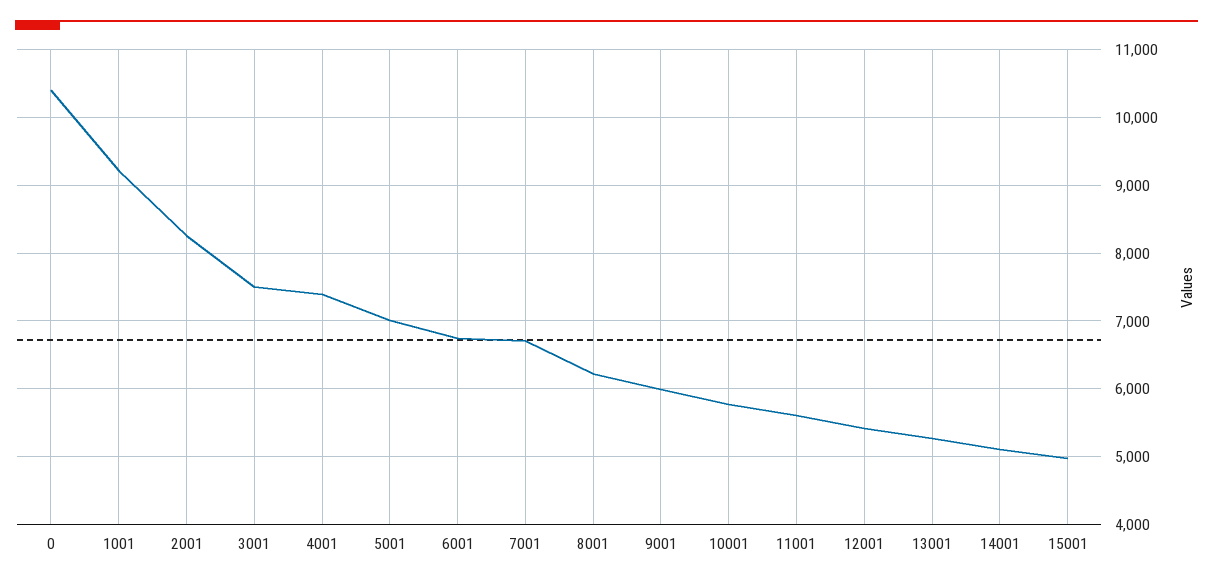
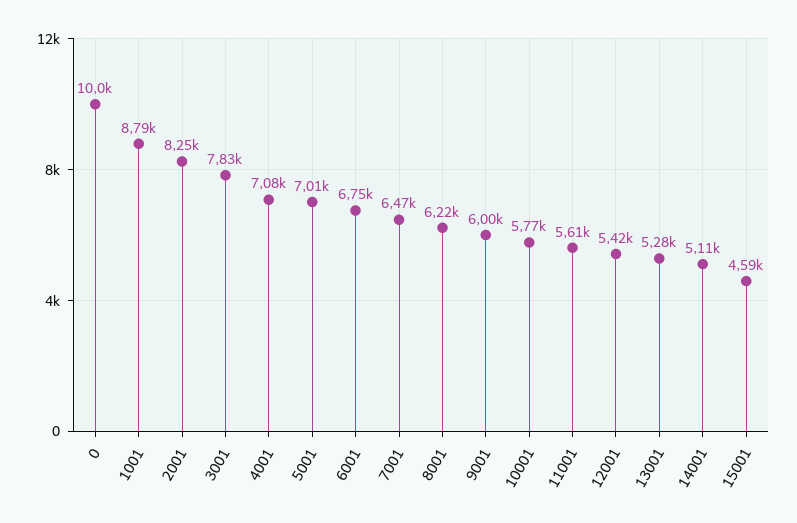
  {
-   "0": 10400,
+   "0": 10000,
-   "1001": 9200,
+   "1001": 8790,
    "2001": 8250,
-   "3001": 7500,
+   "3001": 7830,
-   "4001": 7400,
+   "4001": 7080,
    "5001": 7010,
    "6001": 6750,
-   "7001": 6700,
+   "7001": 6470,
    "8001": 6220,
    "9001": 6000,
    "10001": 5770,
    "11001": 5610,
    "12001": 5420,
    "13001": 5280,
    "14001": 5110,
-   "15001": 5000
+   "15001": 4590
  }

